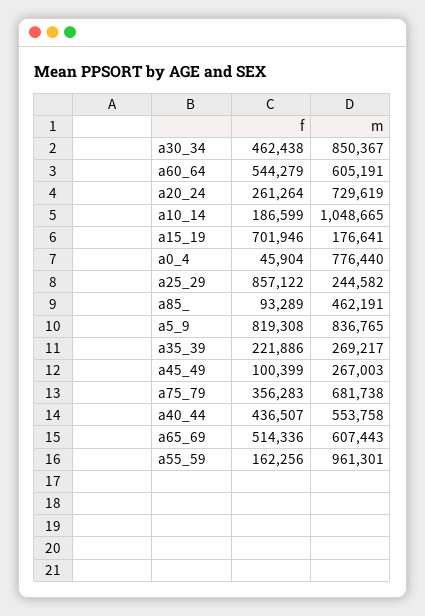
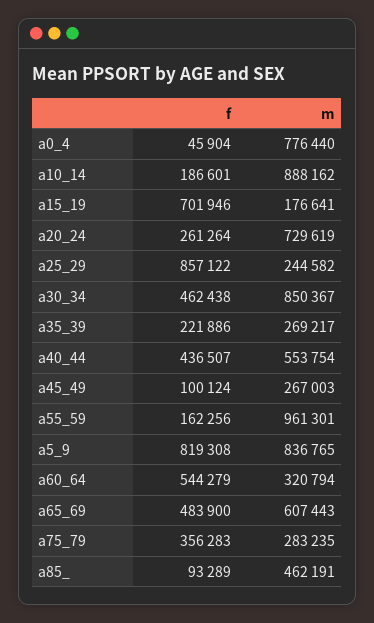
  {
    "f": {
      "a30_34": 462438,
      "a60_64": 544279,
      "a20_24": 261264,
-     "a10_14": 186599,
+     "a10_14": 186601,
      "a15_19": 701946,
      "a0_4": 45904,
      "a25_29": 857122,
      "a85_": 93289,
      "a5_9": 819308,
      "a35_39": 221886,
-     "a45_49": 100399,
+     "a45_49": 100124,
      "a75_79": 356283,
      "a40_44": 436507,
-     "a65_69": 514336,
+     "a65_69": 483900,
      "a55_59": 162256
    },
    "m": {
      "a30_34": 850367,
-     "a60_64": 605191,
+     "a60_64": 320794,
      "a20_24": 729619,
-     "a10_14": 1048665,
+     "a10_14": 888162,
      "a15_19": 176641,
      "a0_4": 776440,
      "a25_29": 244582,
      "a85_": 462191,
      "a5_9": 836765,
      "a35_39": 269217,
      "a45_49": 267003,
-     "a75_79": 681738,
+     "a75_79": 283235,
-     "a40_44": 553758,
+     "a40_44": 553754,
      "a65_69": 607443,
      "a55_59": 961301
    }
  }

